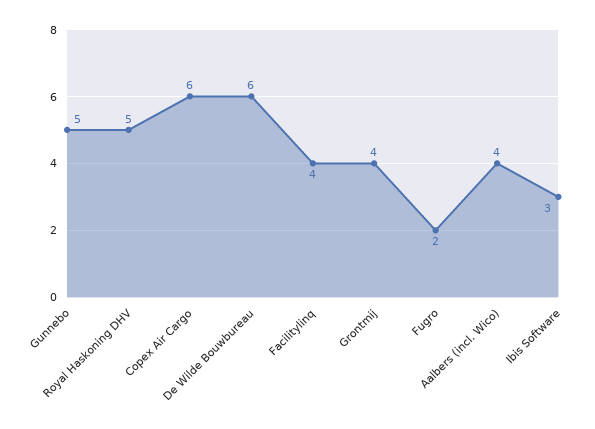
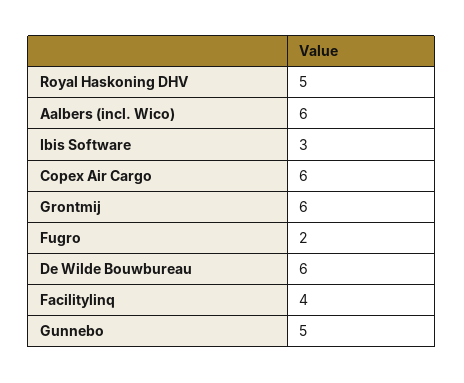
  {
    "Gunnebo": 5,
    "Royal Haskoning DHV": 5,
    "Copex Air Cargo": 6,
    "De Wilde Bouwbureau": 6,
    "Facilitylinq": 4,
-   "Grontmij": 4,
+   "Grontmij": 6,
    "Fugro": 2,
-   "Aalbers (incl. Wico)": 4,
+   "Aalbers (incl. Wico)": 6,
    "Ibis Software": 3
  }

